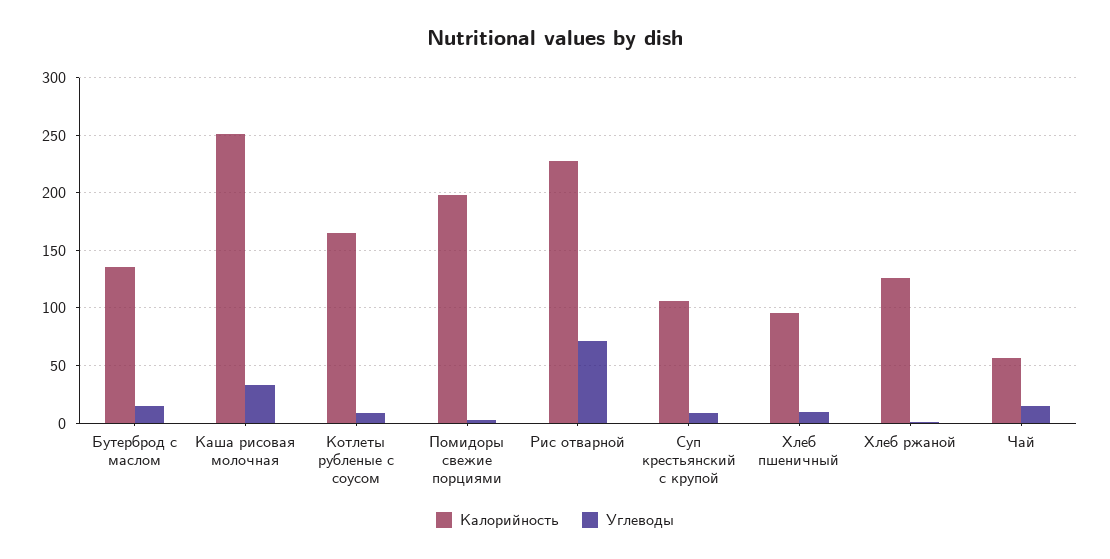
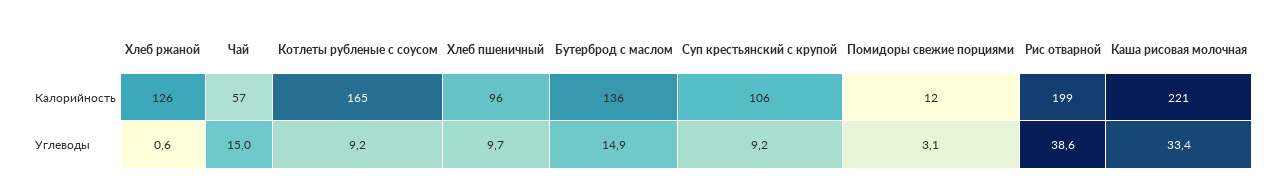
  {
    "Калорийность": {
      "Бутерброд с маслом": 136,
-     "Каша рисовая молочная": 250,
+     "Каша рисовая молочная": 221,
      "Котлеты рубленые с соусом": 165,
-     "Помидоры свежие порциями": 200,
+     "Помидоры свежие порциями": 12,
-     "Рис отварной": 230,
+     "Рис отварной": 199,
      "Суп крестьянский с крупой": 106,
      "Хлеб пшеничный": 96,
      "Хлеб ржаной": 126,
      "Чай": 57
    },
    "Углеводы": {
      "Бутерброд с маслом": 14.9,
      "Каша рисовая молочная": 33.4,
      "Котлеты рубленые с соусом": 9.2,
      "Помидоры свежие порциями": 3.1,
-     "Рис отварной": 70,
+     "Рис отварной": 38.6,
      "Суп крестьянский с крупой": 9.2,
      "Хлеб пшеничный": 9.7,
      "Хлеб ржаной": 0.6,
      "Чай": 15
    }
  }

